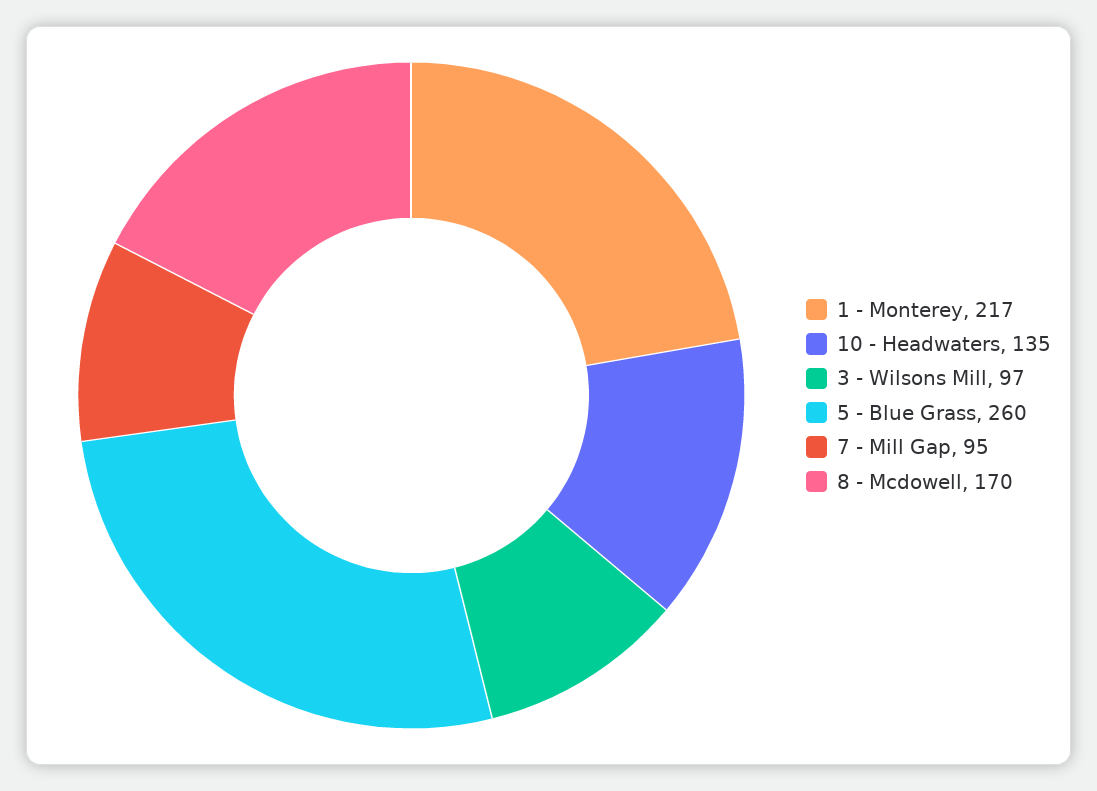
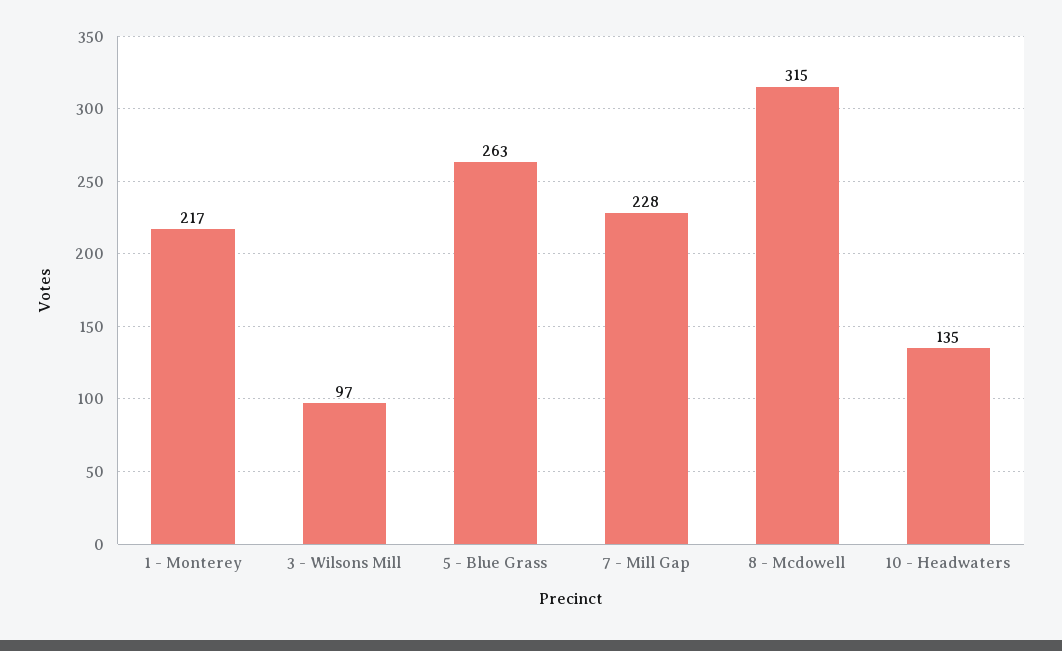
  {
    "1 - Monterey": 217,
    "10 - Headwaters": 135,
    "3 - Wilsons Mill": 97,
-   "5 - Blue Grass": 260,
+   "5 - Blue Grass": 263,
-   "7 - Mill Gap": 95,
+   "7 - Mill Gap": 228,
-   "8 - Mcdowell": 170
+   "8 - Mcdowell": 315
  }

